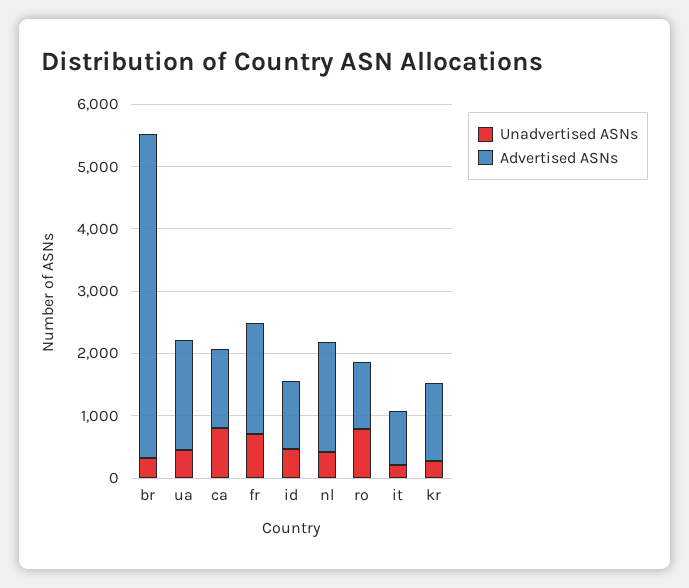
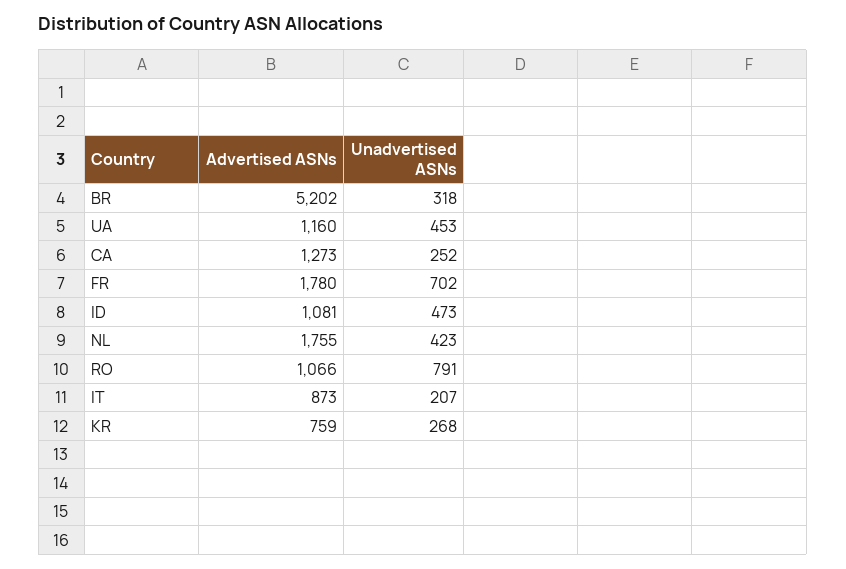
  {
    "Unadvertised ASNs": {
      "br": 318,
      "ua": 453,
-     "ca": 800,
+     "ca": 252,
      "fr": 702,
      "id": 473,
      "nl": 423,
      "ro": 791,
      "it": 207,
      "kr": 268
    },
    "Advertised ASNs": {
      "br": 5202,
-     "ua": 1800,
+     "ua": 1160,
      "ca": 1273,
      "fr": 1780,
      "id": 1081,
      "nl": 1755,
      "ro": 1066,
      "it": 873,
-     "kr": 1200
+     "kr": 759
    }
  }

